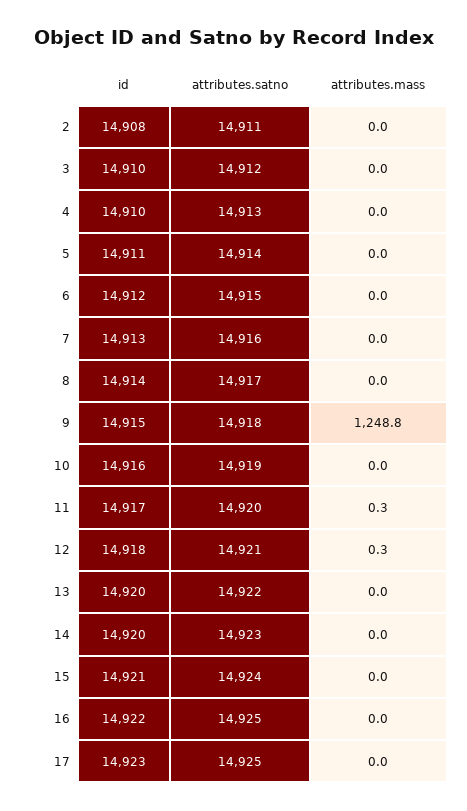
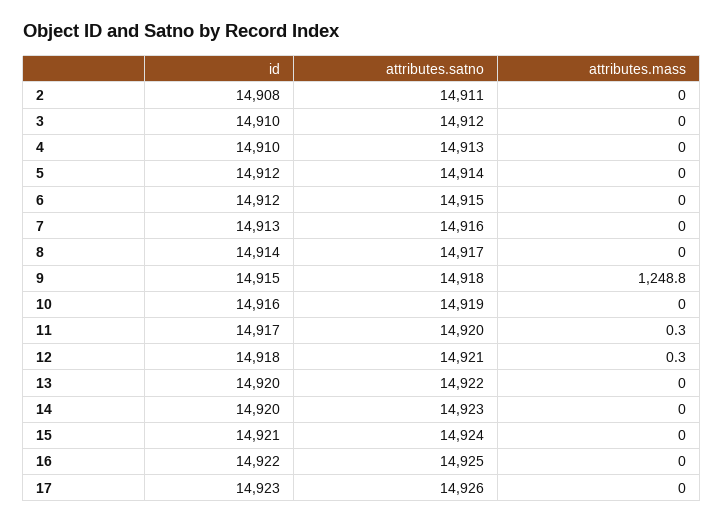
  {
    "id": {
      "2": 14908,
      "3": 14910,
      "4": 14910,
-     "5": 14911,
+     "5": 14912,
      "6": 14912,
      "7": 14913,
      "8": 14914,
      "9": 14915,
      "10": 14916,
      "11": 14917,
      "12": 14918,
      "13": 14920,
      "14": 14920,
      "15": 14921,
      "16": 14922,
      "17": 14923
    },
    "attributes.satno": {
      "2": 14911,
      "3": 14912,
      "4": 14913,
      "5": 14914,
      "6": 14915,
      "7": 14916,
      "8": 14917,
      "9": 14918,
      "10": 14919,
      "11": 14920,
      "12": 14921,
      "13": 14922,
      "14": 14923,
      "15": 14924,
      "16": 14925,
-     "17": 14925
+     "17": 14926
    },
    "attributes.mass": {
      "2": 0,
      "3": 0,
      "4": 0,
      "5": 0,
      "6": 0,
      "7": 0,
      "8": 0,
      "9": 1248.8,
      "10": 0,
      "11": 0.3,
      "12": 0.3,
      "13": 0,
      "14": 0,
      "15": 0,
      "16": 0,
      "17": 0
    }
  }

